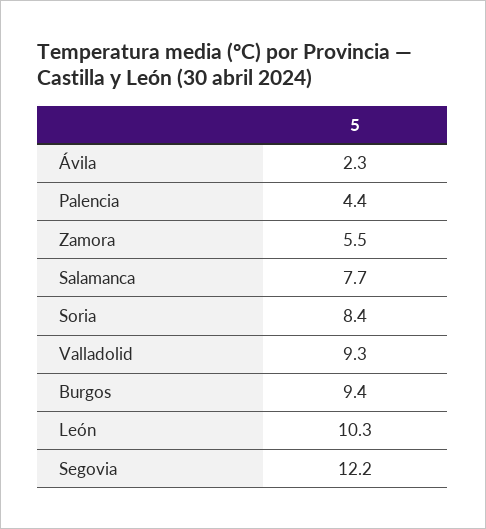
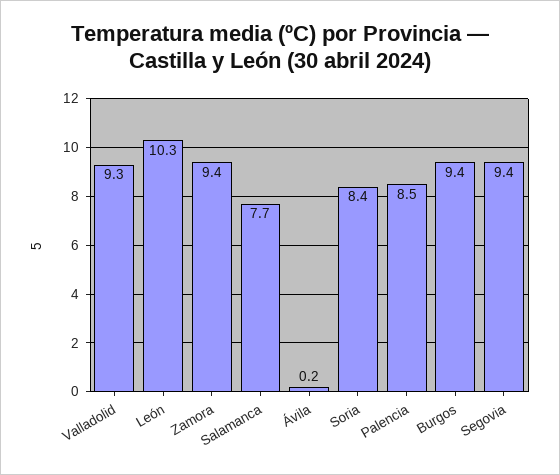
  {
-   "Ávila": 2.3,
+   "Ávila": 0.2,
-   "Palencia": 4.4,
+   "Palencia": 8.5,
-   "Zamora": 5.5,
+   "Zamora": 9.4,
    "Salamanca": 7.7,
    "Soria": 8.4,
    "Valladolid": 9.3,
    "Burgos": 9.4,
    "León": 10.3,
-   "Segovia": 12.2
+   "Segovia": 9.4
  }

